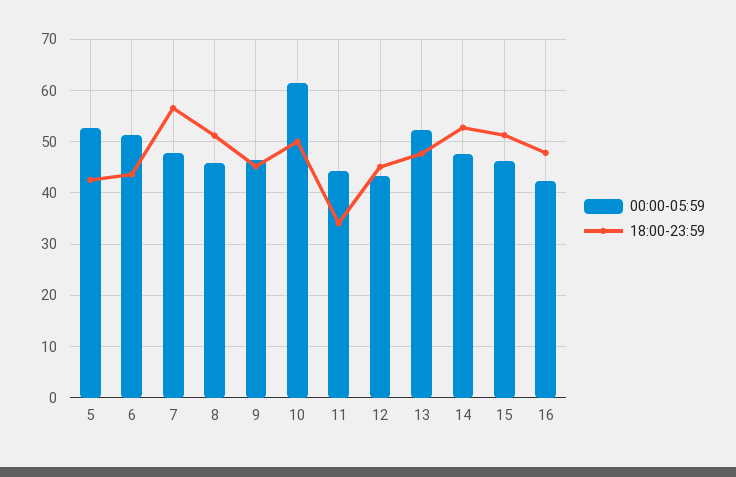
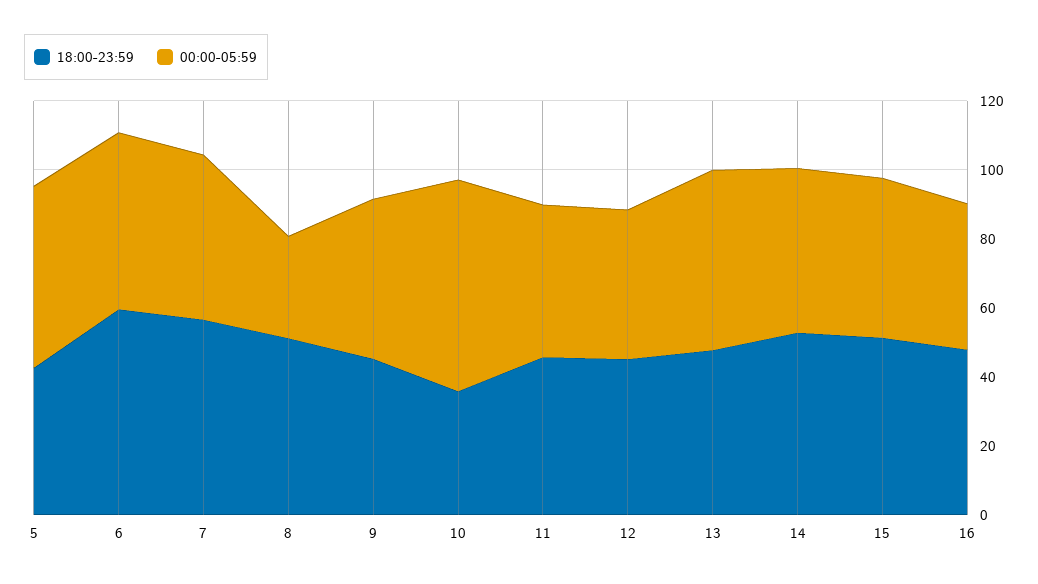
  {
    "00:00-05:59": {
      "5": 52,
      "6": 52,
      "7": 48,
-     "8": 46,
+     "8": 30,
      "9": 46,
      "10": 62,
      "11": 44,
      "12": 44,
      "13": 52,
      "14": 48,
      "15": 46,
      "16": 42
    },
    "18:00-23:59": {
      "5": 42,
-     "6": 44,
+     "6": 60,
      "7": 56,
      "8": 52,
      "9": 46,
-     "10": 50,
+     "10": 35,
-     "11": 34,
+     "11": 45,
      "12": 46,
      "13": 48,
      "14": 52,
      "15": 52,
      "16": 48
    }
  }

